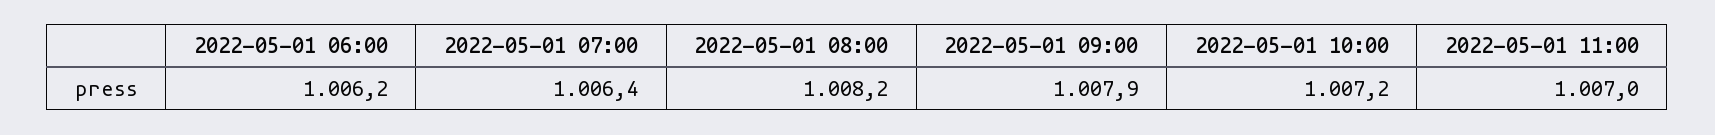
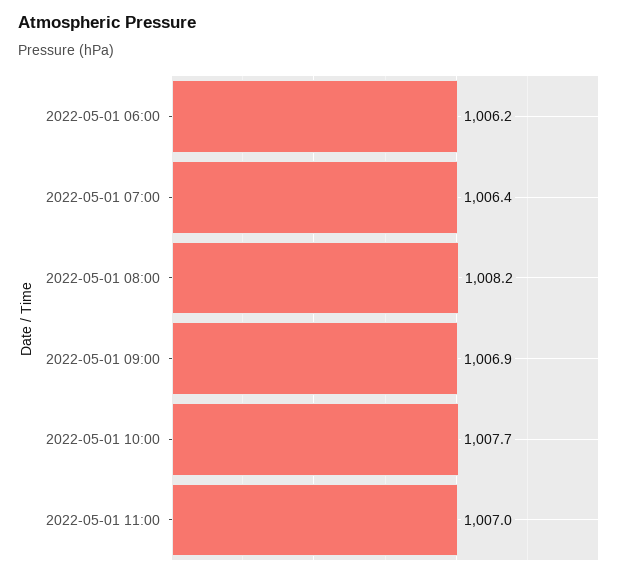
  {
    "2022-05-01 06:00": 1006.2,
    "2022-05-01 07:00": 1006.4,
    "2022-05-01 08:00": 1008.2,
-   "2022-05-01 09:00": 1007.9,
+   "2022-05-01 09:00": 1006.9,
-   "2022-05-01 10:00": 1007.2,
+   "2022-05-01 10:00": 1007.7,
    "2022-05-01 11:00": 1007
  }

